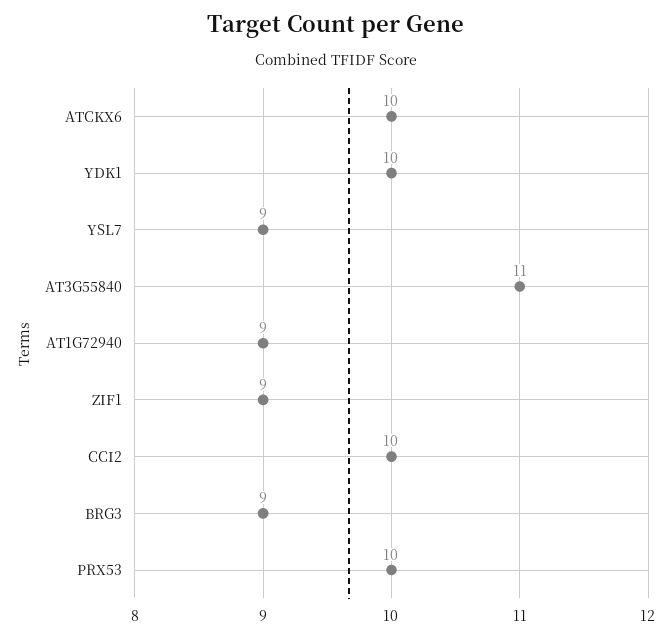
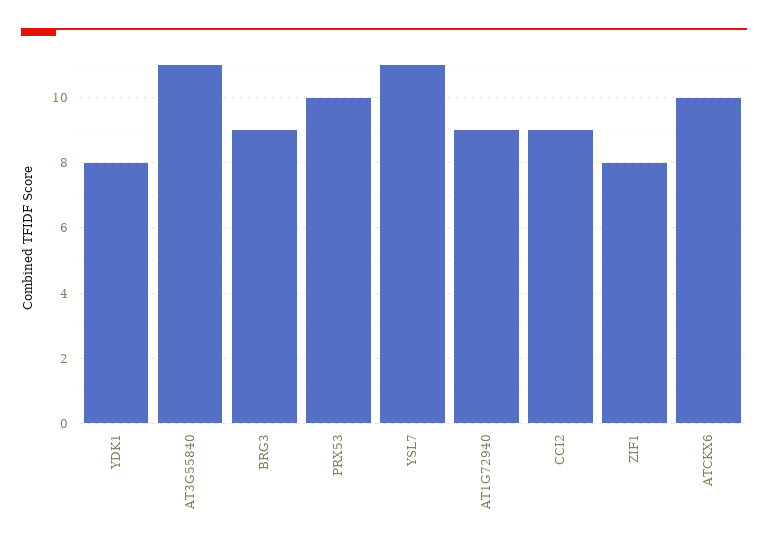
  {
    "ATCKX6": 10,
-   "YDK1": 10,
+   "YDK1": 8,
-   "YSL7": 9,
+   "YSL7": 11,
    "AT3G55840": 11,
    "AT1G72940": 9,
-   "ZIF1": 9,
+   "ZIF1": 8,
-   "CCI2": 10,
+   "CCI2": 9,
    "BRG3": 9,
    "PRX53": 10
  }

